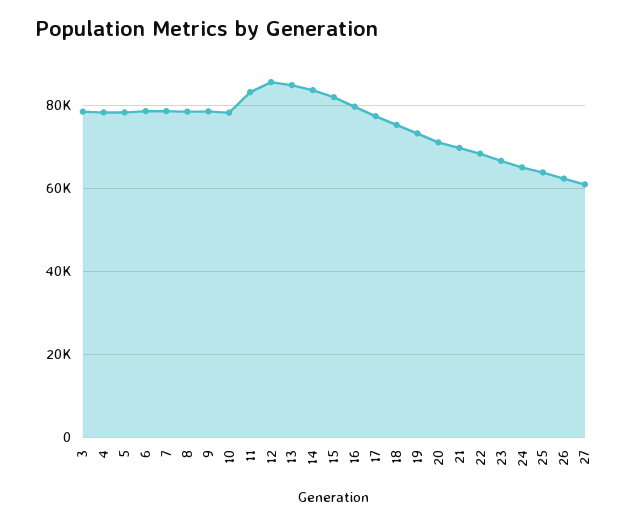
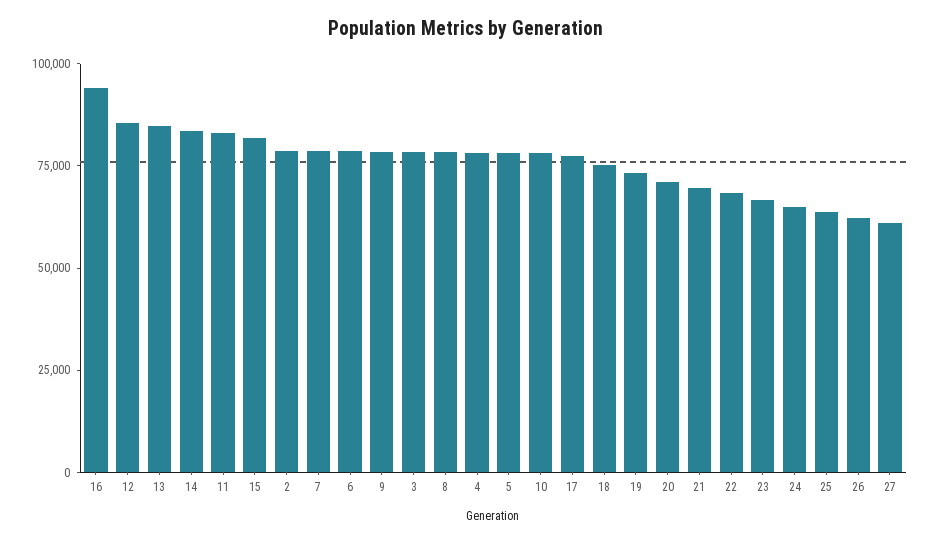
  {
    "3": 78000,
    "4": 78000,
    "5": 78000,
    "6": 78000,
    "7": 78000,
    "8": 78000,
    "9": 78000,
    "10": 78000,
    "11": 84000,
    "12": 86000,
    "13": 84000,
    "14": 84000,
    "15": 82000,
-   "16": 80000,
+   "16": 95000,
    "17": 78000,
    "18": 76000,
    "19": 74000,
    "20": 72000,
    "21": 70000,
    "22": 68000,
    "23": 66000,
    "24": 66000,
    "25": 64000,
    "26": 62000,
-   "27": 60000
+   "27": 60000,
+   "2": 80000
  }

